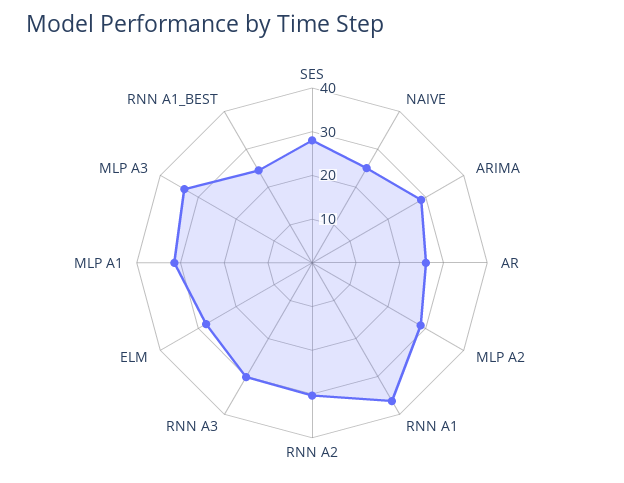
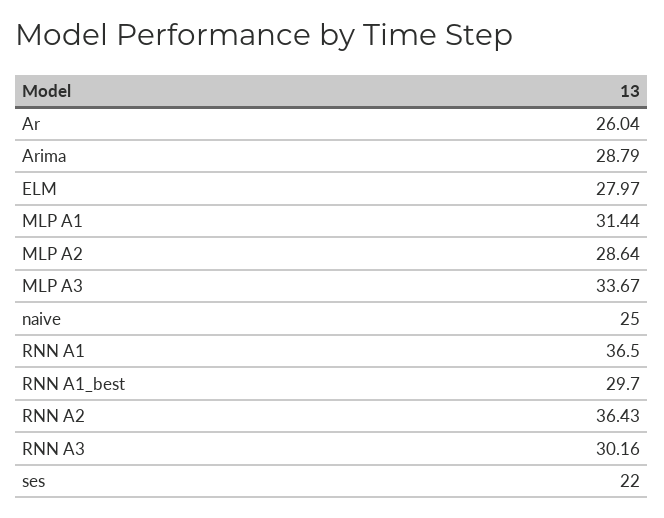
  {
-   "SES": 28,
+   "SES": 22,
    "NAIVE": 25,
    "ARIMA": 28.79,
    "AR": 26.04,
    "MLP A2": 28.64,
    "RNN A1": 36.5,
-   "RNN A2": 30,
+   "RNN A2": 36.43,
    "RNN A3": 30.16,
    "ELM": 27.97,
    "MLP A1": 31.44,
    "MLP A3": 33.67,
-   "RNN A1_BEST": 24
+   "RNN A1_BEST": 29.7
  }

